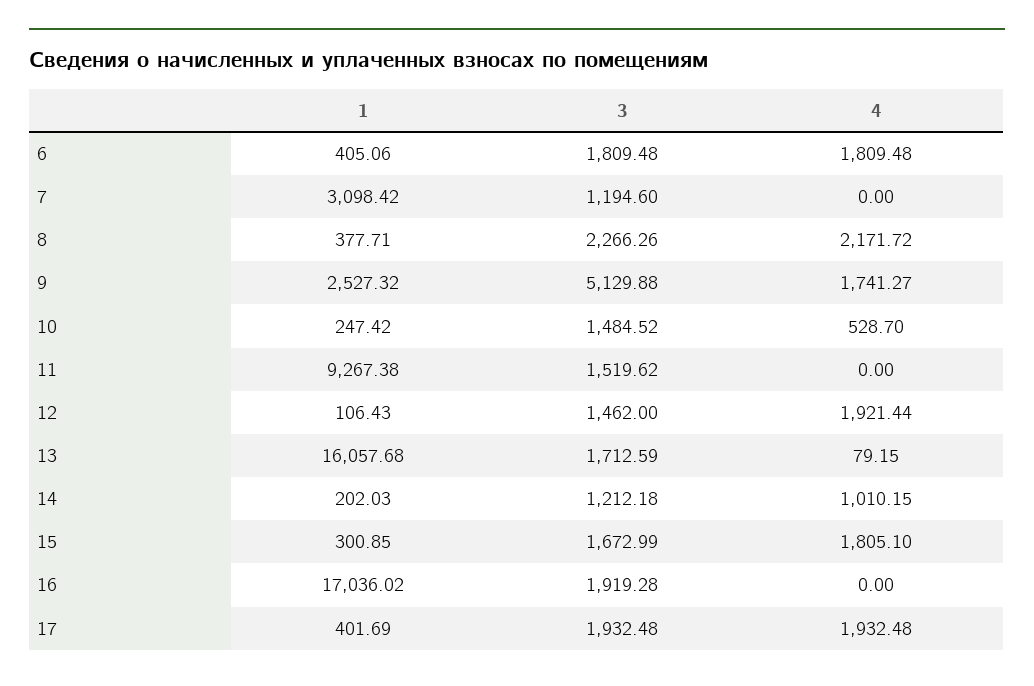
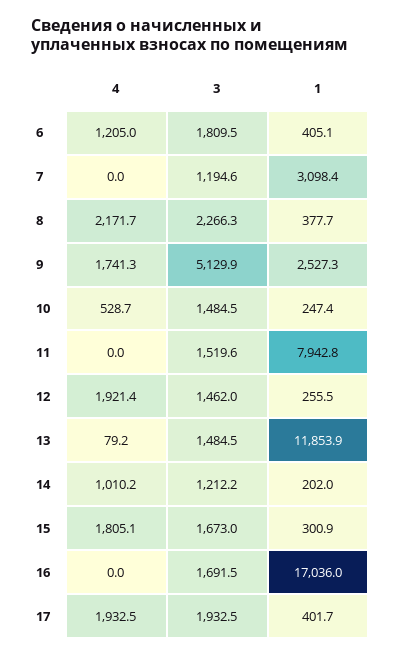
  {
    "1": {
      "6": 405.06,
      "7": 3098.42,
      "8": 377.71,
      "9": 2527.32,
      "10": 247.42,
-     "11": 9267.38,
+     "11": 7942.8,
-     "12": 106.43,
+     "12": 255.5,
-     "13": 16057.68,
+     "13": 11853.9,
      "14": 202.03,
      "15": 300.85,
      "16": 17036.02,
      "17": 401.69
    },
    "3": {
      "6": 1809.48,
      "7": 1194.6,
      "8": 2266.26,
      "9": 5129.88,
      "10": 1484.52,
      "11": 1519.62,
      "12": 1462,
-     "13": 1712.59,
+     "13": 1484.5,
      "14": 1212.18,
      "15": 1672.99,
-     "16": 1919.28,
+     "16": 1691.5,
      "17": 1932.48
    },
    "4": {
-     "6": 1809.48,
+     "6": 1205,
      "7": 0,
      "8": 2171.72,
      "9": 1741.27,
      "10": 528.7,
      "11": 0,
      "12": 1921.44,
      "13": 79.15,
      "14": 1010.15,
      "15": 1805.1,
      "16": 0,
      "17": 1932.48
    }
  }

